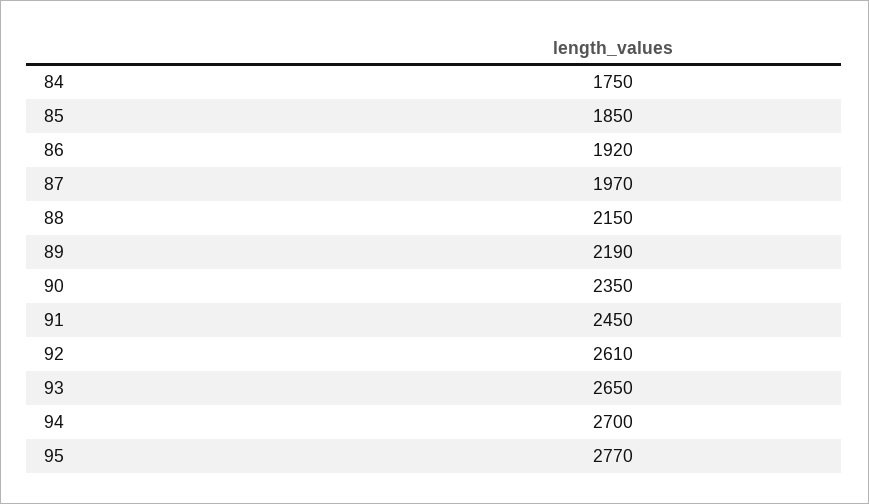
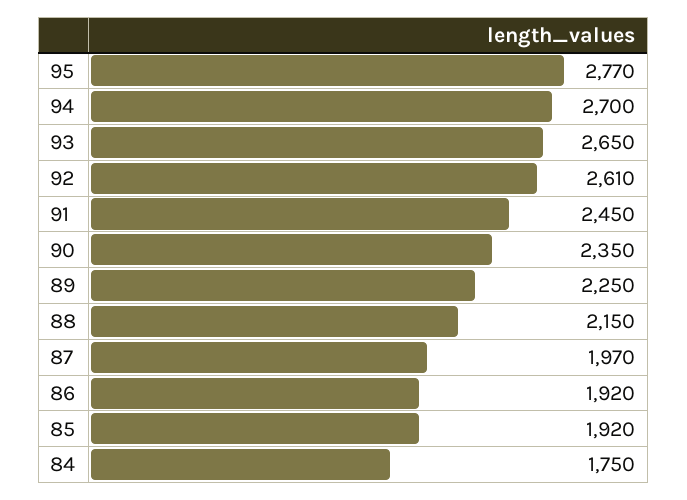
  {
    "84": 1750,
-   "85": 1850,
+   "85": 1920,
    "86": 1920,
    "87": 1970,
    "88": 2150,
-   "89": 2190,
+   "89": 2250,
    "90": 2350,
    "91": 2450,
    "92": 2610,
    "93": 2650,
    "94": 2700,
    "95": 2770
  }

